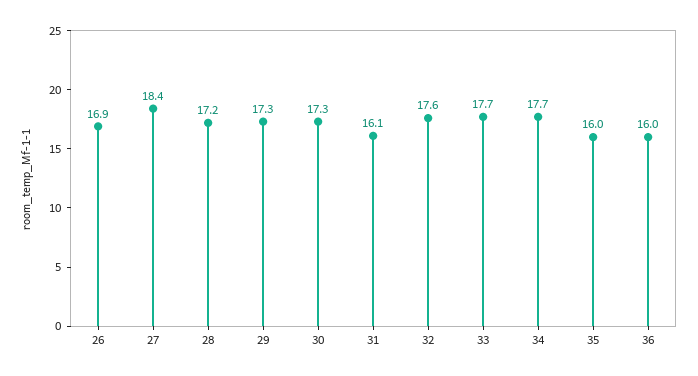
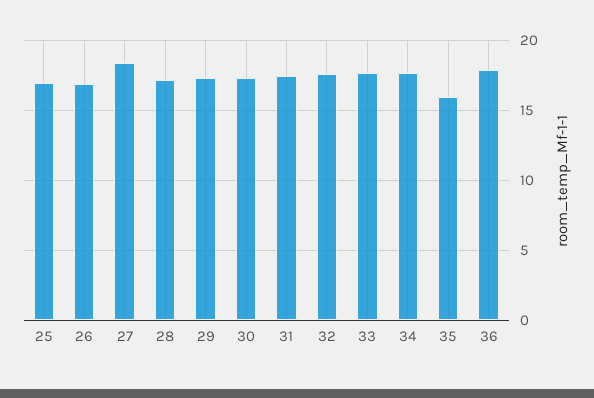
  {
    "26": 16.9,
    "27": 18.4,
    "28": 17.2,
    "29": 17.3,
    "30": 17.3,
-   "31": 16.1,
+   "31": 17.5,
    "32": 17.6,
    "33": 17.7,
    "34": 17.7,
    "35": 16,
-   "36": 16
+   "36": 18,
+   "25": 17
  }

